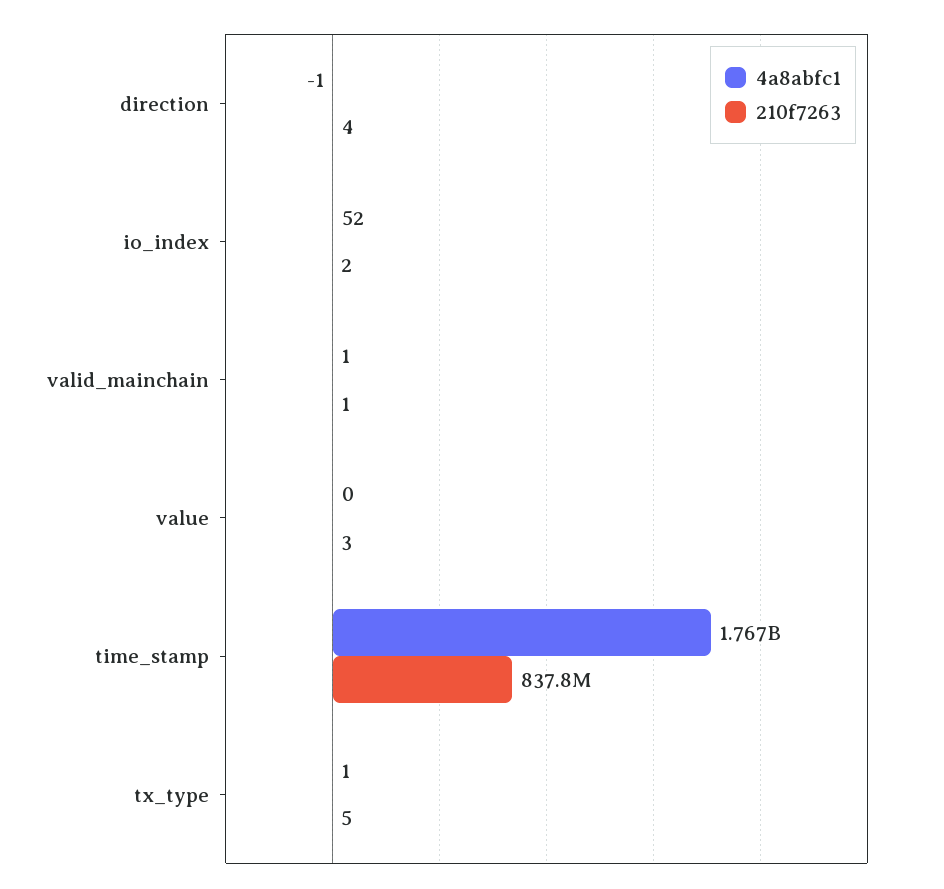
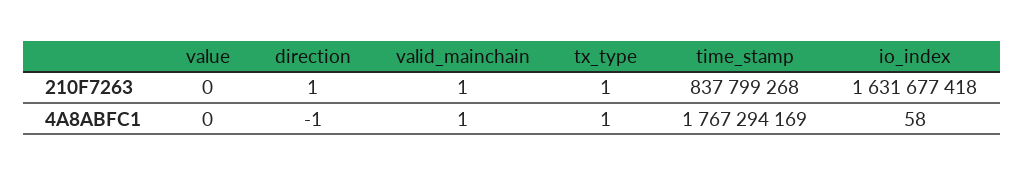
  {
    "4a8abfc1": {
      "direction": -1,
-     "io_index": 52,
+     "io_index": 58,
      "valid_mainchain": 1,
      "value": 0,
      "time_stamp": 1767294169,
      "tx_type": 1
    },
    "210f7263": {
-     "direction": 4,
+     "direction": 1,
-     "io_index": 2,
+     "io_index": 1631677418,
      "valid_mainchain": 1,
-     "value": 3,
+     "value": 0,
      "time_stamp": 837799268,
-     "tx_type": 5
+     "tx_type": 1
    }
  }

